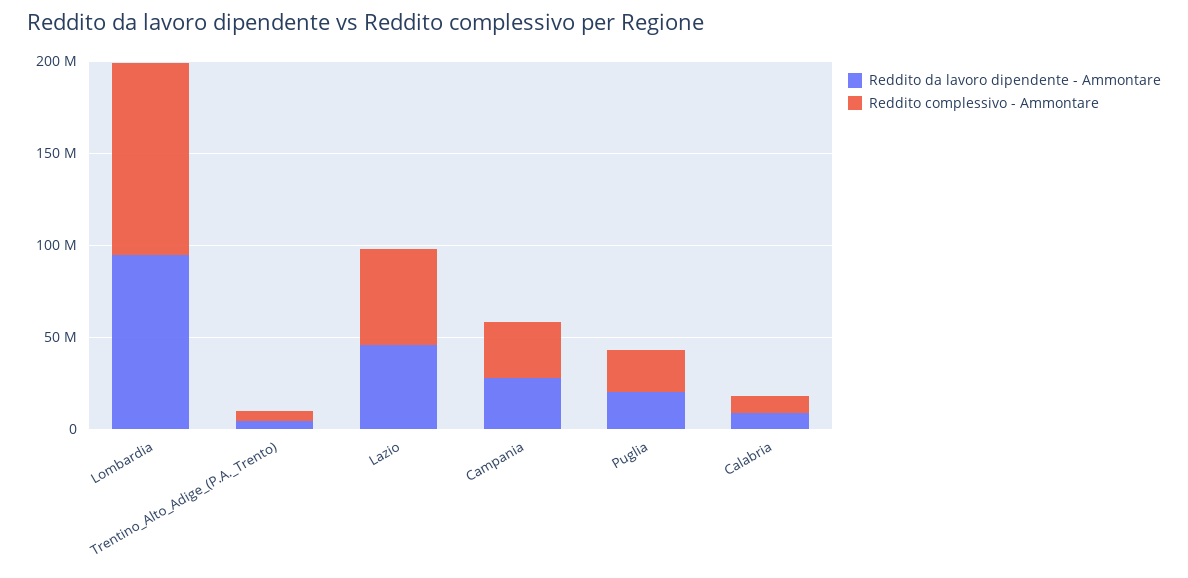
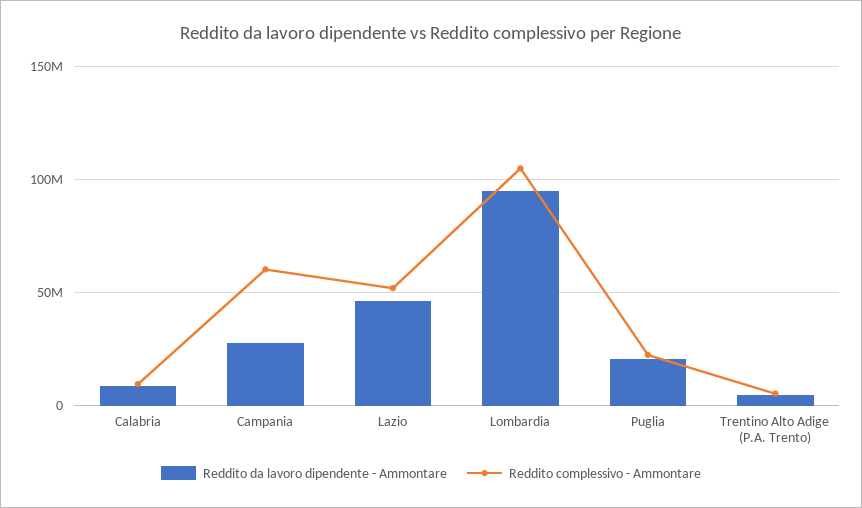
  {
    "Reddito da lavoro dipendente - Ammontare": {
      "Lombardia": 95000000,
      "Trentino_Alto_Adige_(P.A._Trento)": 5000000,
      "Lazio": 45000000,
      "Campania": 30000000,
      "Puglia": 20000000,
      "Calabria": 10000000
    },
    "Reddito complessivo - Ammontare": {
      "Lombardia": 105000000,
      "Trentino_Alto_Adige_(P.A._Trento)": 5000000,
      "Lazio": 50000000,
-     "Campania": 30000000,
+     "Campania": 60000000,
      "Puglia": 20000000,
      "Calabria": 10000000
    }
  }

